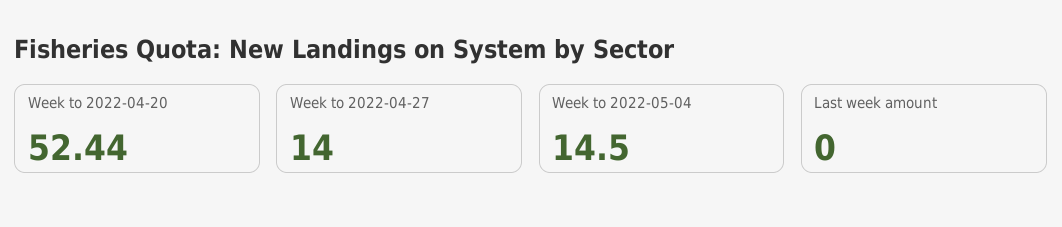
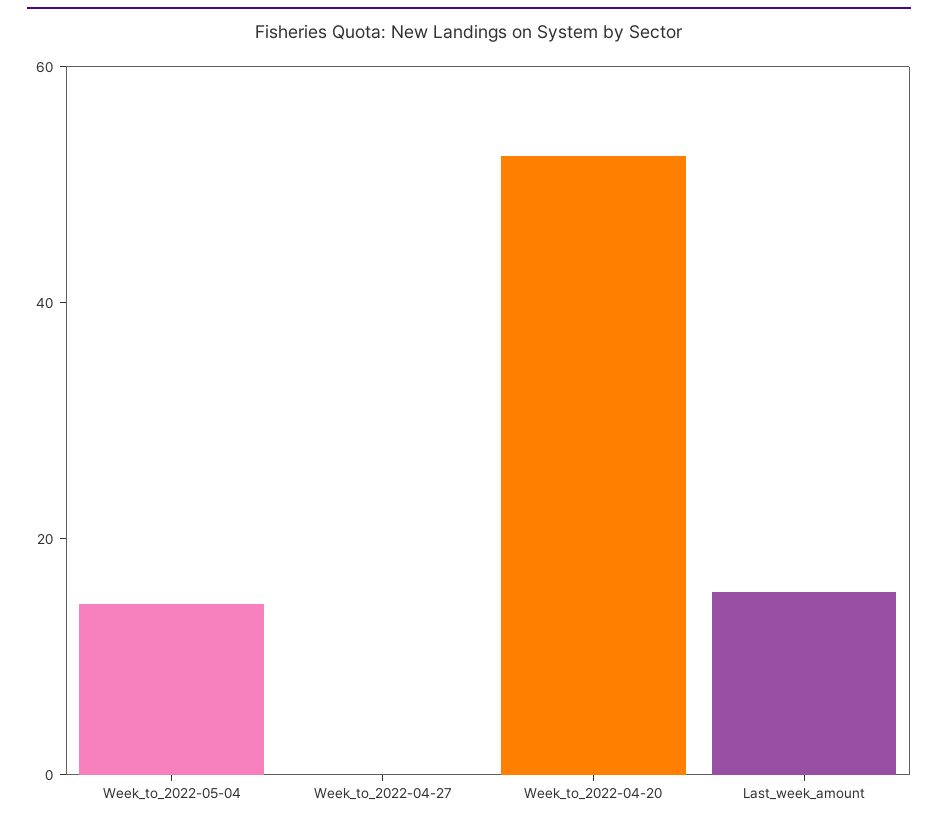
  {
    "Week to 2022-04-20": 52.44,
-   "Week to 2022-04-27": 14,
+   "Week to 2022-04-27": 0,
    "Week to 2022-05-04": 14.5,
-   "Last week amount": 0
+   "Last week amount": 15
  }

